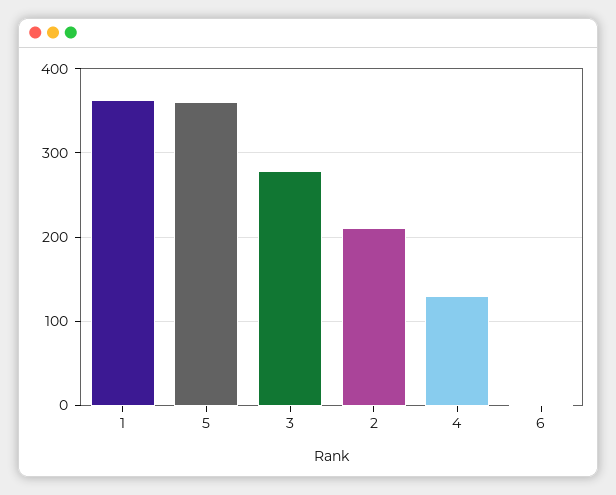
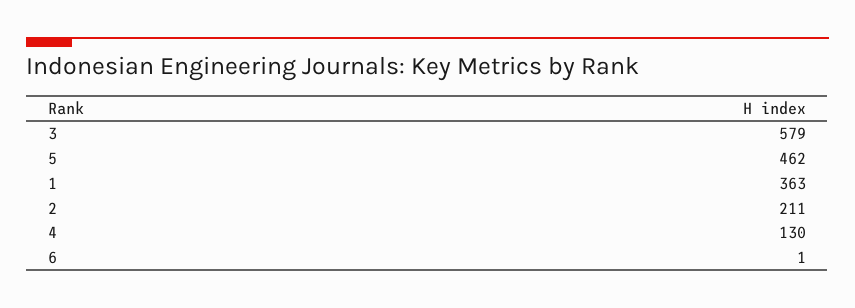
  {
    "1": 363,
-   "5": 360,
+   "5": 462,
-   "3": 280,
+   "3": 579,
    "2": 211,
    "4": 130,
    "6": 1
  }

